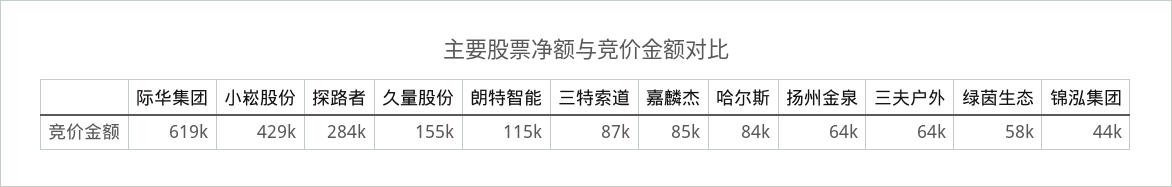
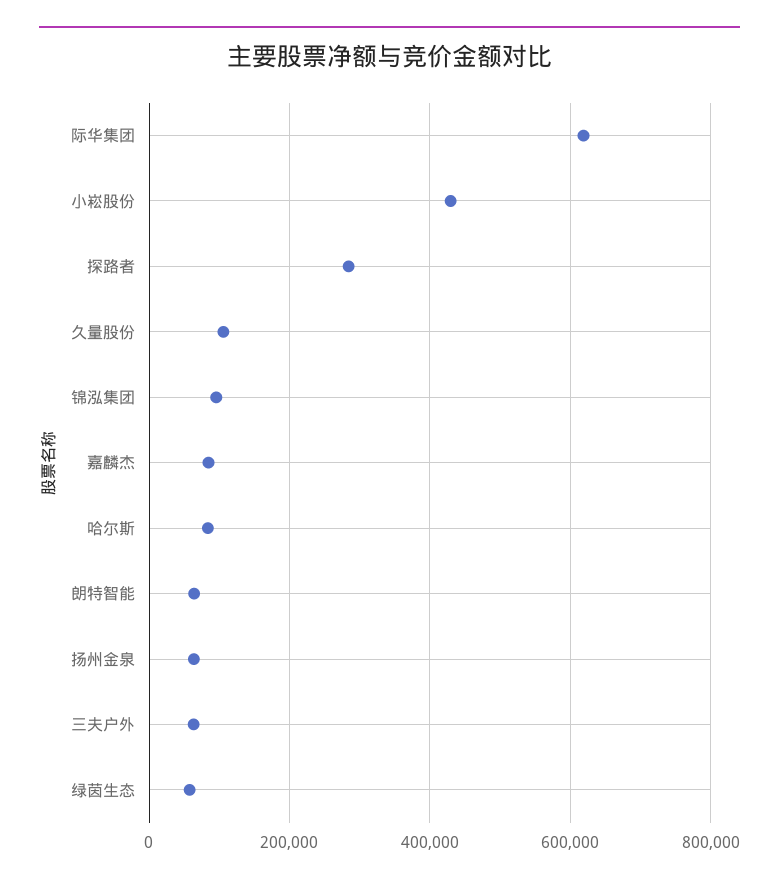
  {
    "际华集团": 619000,
    "小崧股份": 429000,
    "探路者": 284000,
-   "久量股份": 155000,
+   "久量股份": 100000,
-   "朗特智能": 115000,
+   "朗特智能": 60000,
-   "三特索道": 87000,
    "嘉麟杰": 85000,
    "哈尔斯": 84000,
    "扬州金泉": 64000,
    "三夫户外": 64000,
    "绿茵生态": 58000,
-   "锦泓集团": 44000
+   "锦泓集团": 100000
  }

